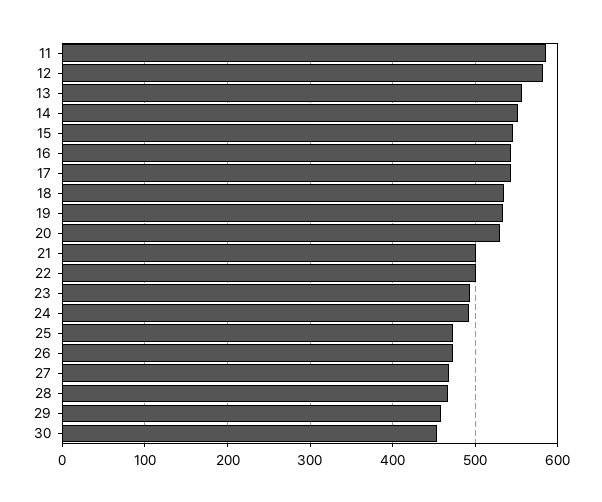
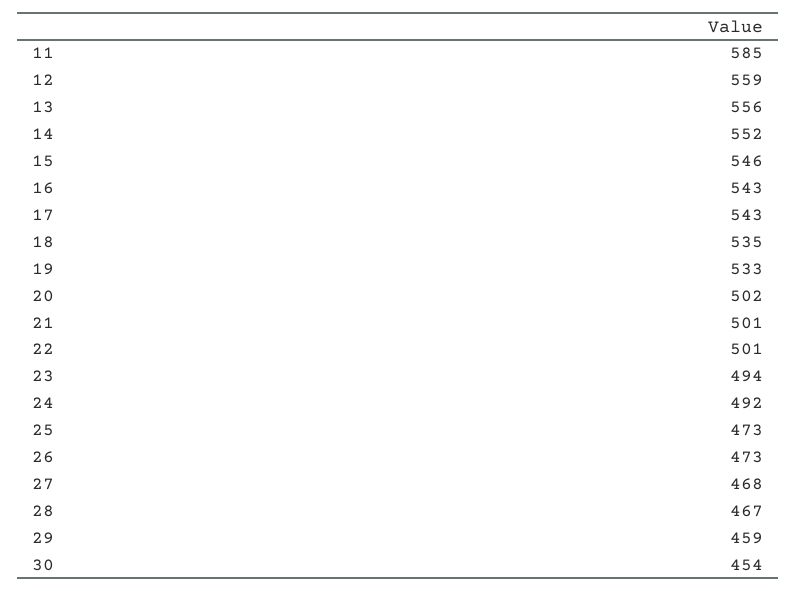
  {
    "11": 585,
-   "12": 580,
+   "12": 559,
    "13": 556,
    "14": 552,
    "15": 546,
    "16": 543,
    "17": 543,
    "18": 535,
    "19": 533,
-   "20": 530,
+   "20": 502,
    "21": 501,
    "22": 501,
    "23": 494,
    "24": 492,
    "25": 473,
    "26": 473,
    "27": 468,
    "28": 467,
    "29": 459,
    "30": 454
  }

